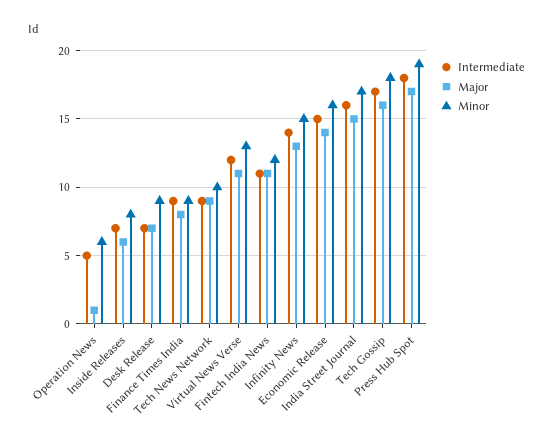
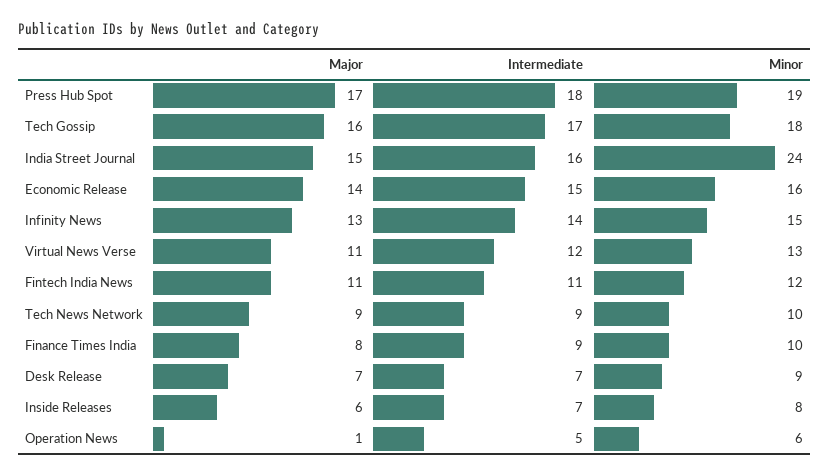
  {
    "Intermediate": {
      "Operation News": 5,
      "Inside Releases": 7,
      "Desk Release": 7,
      "Finance Times India": 9,
      "Tech News Network": 9,
      "Virtual News Verse": 12,
      "Fintech India News": 11,
      "Infinity News": 14,
      "Economic Release": 15,
      "India Street Journal": 16,
      "Tech Gossip": 17,
      "Press Hub Spot": 18
    },
    "Major": {
      "Operation News": 1,
      "Inside Releases": 6,
      "Desk Release": 7,
      "Finance Times India": 8,
      "Tech News Network": 9,
      "Virtual News Verse": 11,
      "Fintech India News": 11,
      "Infinity News": 13,
      "Economic Release": 14,
      "India Street Journal": 15,
      "Tech Gossip": 16,
      "Press Hub Spot": 17
    },
    "Minor": {
      "Operation News": 6,
      "Inside Releases": 8,
      "Desk Release": 9,
-     "Finance Times India": 9,
+     "Finance Times India": 10,
      "Tech News Network": 10,
      "Virtual News Verse": 13,
      "Fintech India News": 12,
      "Infinity News": 15,
      "Economic Release": 16,
-     "India Street Journal": 17,
+     "India Street Journal": 24,
      "Tech Gossip": 18,
      "Press Hub Spot": 19
    }
  }

